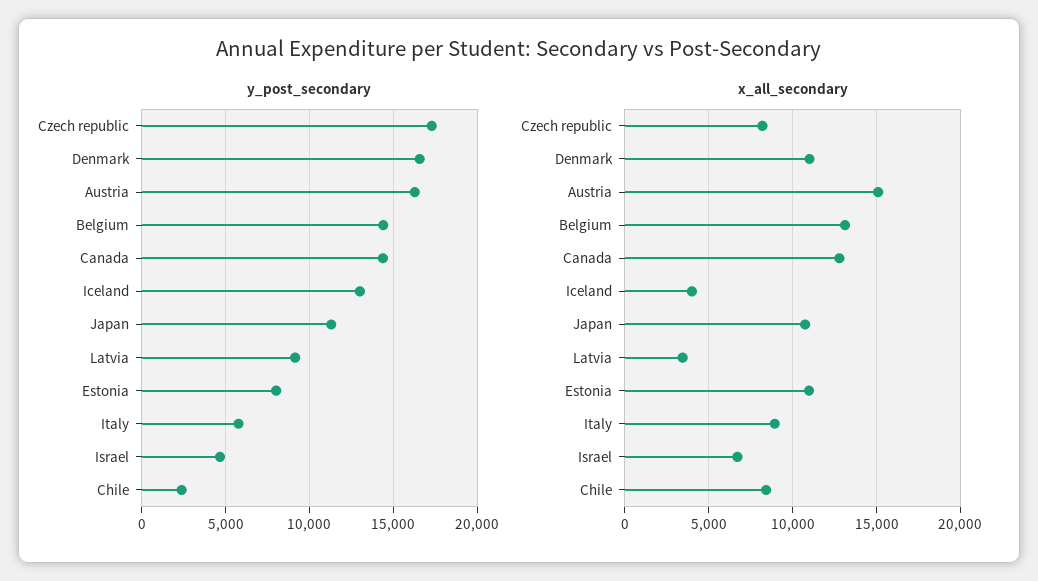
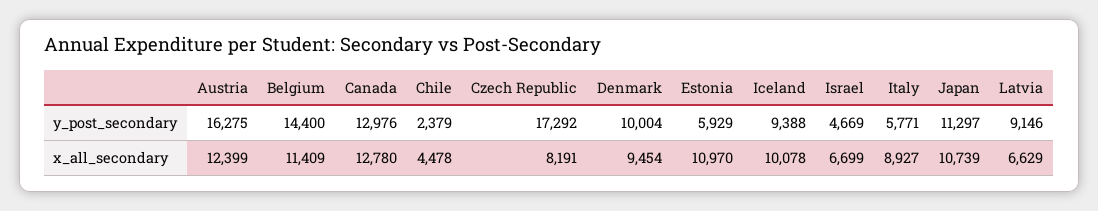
  {
    "y_post_secondary": {
      "Czech republic": 17292,
-     "Denmark": 16500,
+     "Denmark": 10004,
      "Austria": 16275,
      "Belgium": 14400,
-     "Canada": 14500,
+     "Canada": 12976,
-     "Iceland": 13000,
+     "Iceland": 9388,
      "Japan": 11297,
      "Latvia": 9146,
-     "Estonia": 8000,
+     "Estonia": 5929,
      "Italy": 5771,
      "Israel": 4669,
      "Chile": 2379
    },
    "x_all_secondary": {
      "Czech republic": 8191,
-     "Denmark": 11000,
+     "Denmark": 9454,
-     "Austria": 15000,
+     "Austria": 12399,
-     "Belgium": 13000,
+     "Belgium": 11409,
      "Canada": 12780,
-     "Iceland": 4000,
+     "Iceland": 10078,
      "Japan": 10739,
-     "Latvia": 3500,
+     "Latvia": 6629,
      "Estonia": 10970,
      "Italy": 8927,
      "Israel": 6699,
-     "Chile": 8500
+     "Chile": 4478
    }
  }

